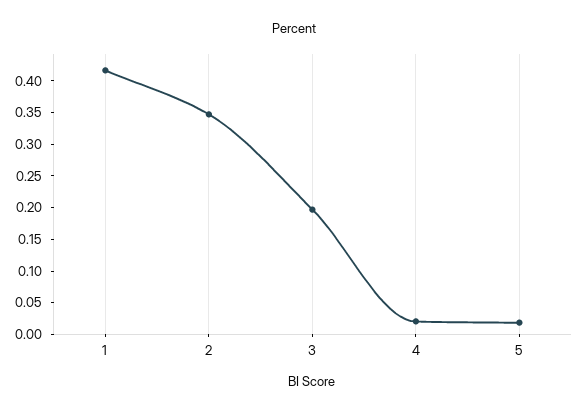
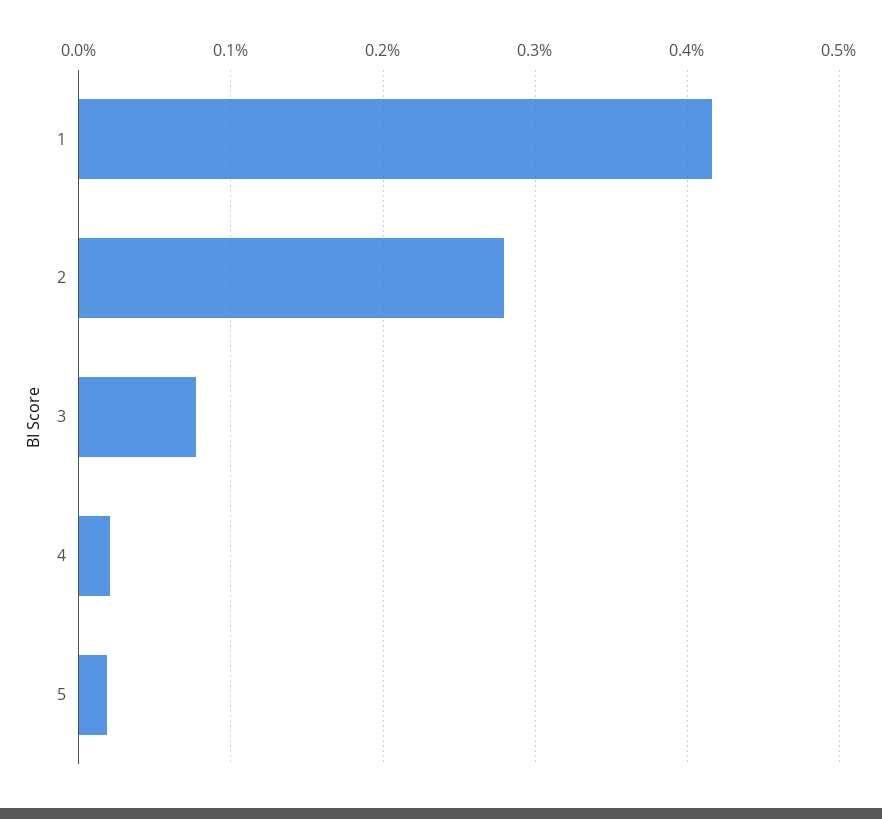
  {
    "1": 0.42,
-   "2": 0.35,
+   "2": 0.28,
-   "3": 0.2,
+   "3": 0.08,
    "4": 0.02,
    "5": 0.02
  }

